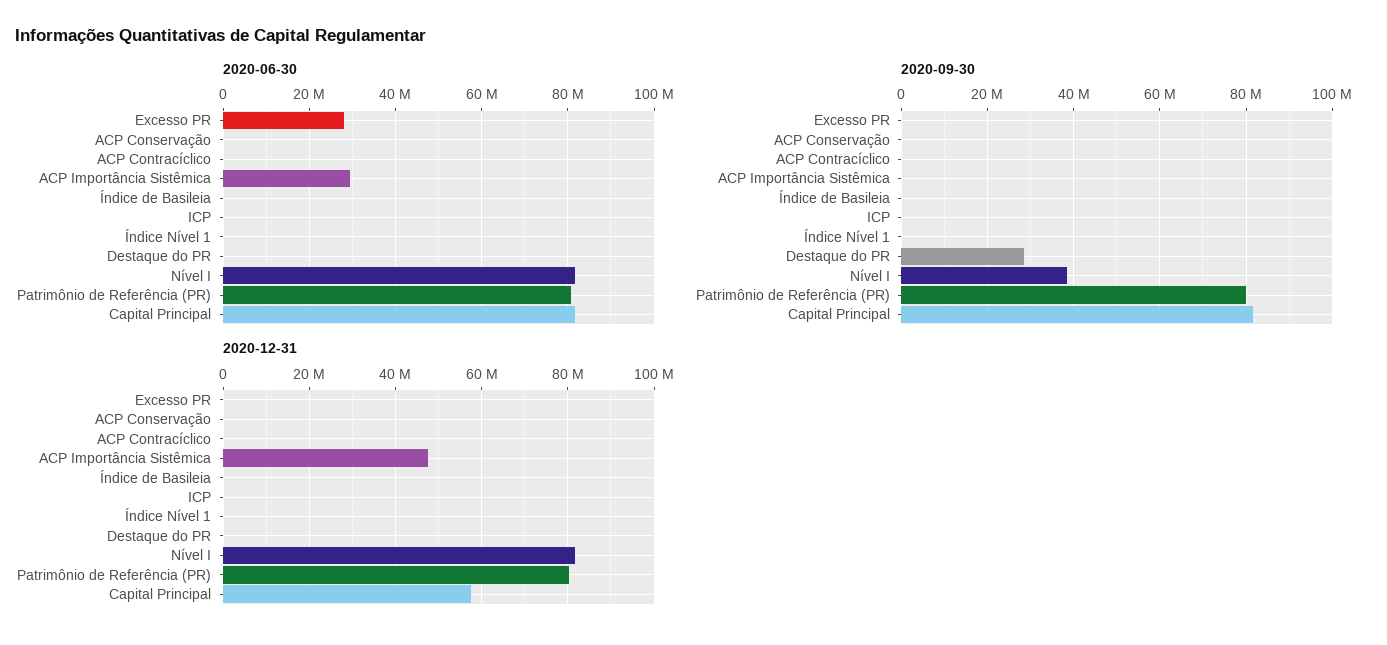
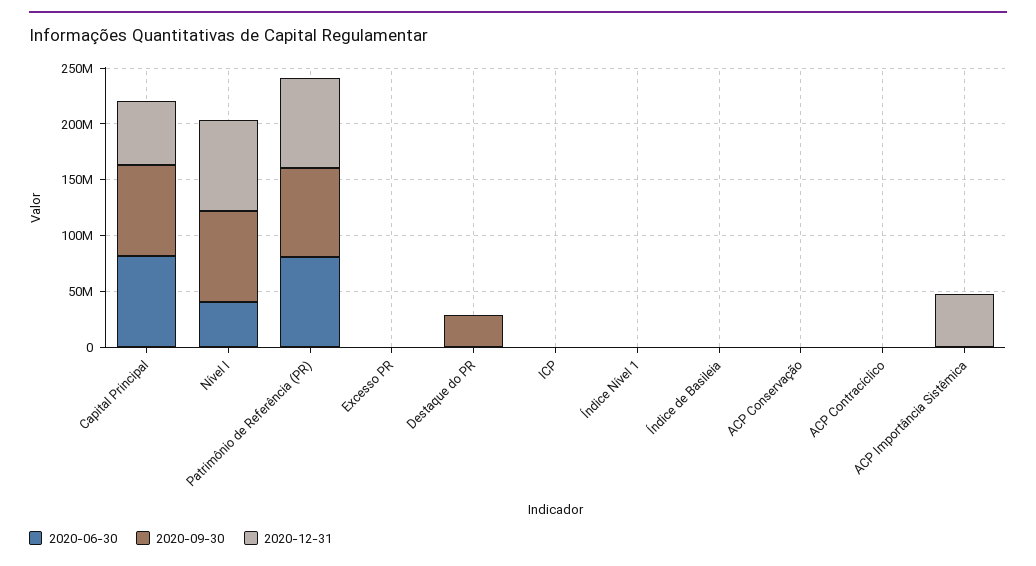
  {
    "2020-06-30": {
-     "Excesso PR": 28000000,
+     "Excesso PR": 0,
      "ACP Conservação": 0,
      "ACP Contracíclico": 0,
-     "ACP Importância Sistêmica": 30000000,
+     "ACP Importância Sistêmica": 0,
      "Índice de Basileia": 0,
      "ICP": 0,
      "Índice Nível 1": 0,
      "Destaque do PR": 0,
-     "Nível I": 82000000,
+     "Nível I": 40000000,
      "Patrimônio de Referência (PR)": 80000000,
      "Capital Principal": 82000000
    },
    "2020-09-30": {
      "Excesso PR": 0,
      "ACP Conservação": 0,
      "ACP Contracíclico": 0,
      "ACP Importância Sistêmica": 0,
      "Índice de Basileia": 0,
      "ICP": 0,
      "Índice Nível 1": 0,
      "Destaque do PR": 28000000,
-     "Nível I": 38000000,
+     "Nível I": 80000000,
      "Patrimônio de Referência (PR)": 80000000,
      "Capital Principal": 82000000
    },
    "2020-12-31": {
      "Excesso PR": 0,
      "ACP Conservação": 0,
      "ACP Contracíclico": 0,
      "ACP Importância Sistêmica": 48000000,
      "Índice de Basileia": 0,
      "ICP": 0,
      "Índice Nível 1": 0,
      "Destaque do PR": 0,
      "Nível I": 82000000,
      "Patrimônio de Referência (PR)": 80000000,
      "Capital Principal": 58000000
    }
  }

